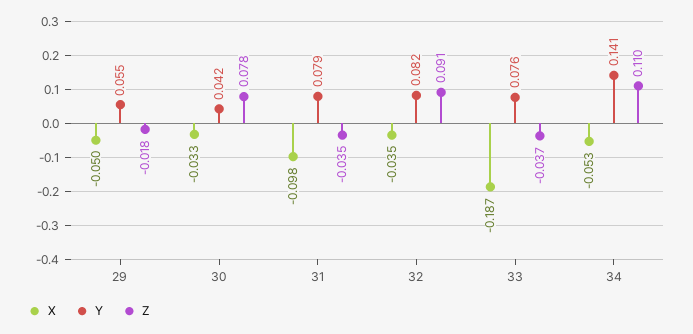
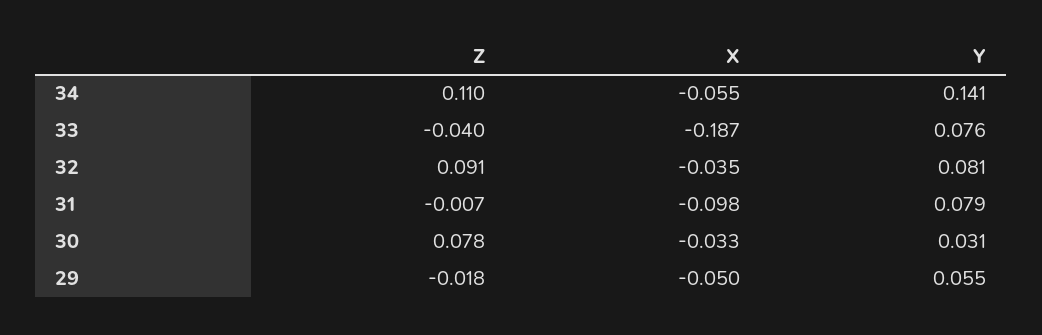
  {
    "X": {
      "29": -0.05,
      "30": -0.033,
      "31": -0.098,
      "32": -0.035,
      "33": -0.187,
-     "34": -0.053
+     "34": -0.055
    },
    "Y": {
      "29": 0.055,
-     "30": 0.042,
+     "30": 0.031,
      "31": 0.079,
-     "32": 0.082,
+     "32": 0.081,
      "33": 0.076,
      "34": 0.141
    },
    "Z": {
      "29": -0.018,
      "30": 0.078,
-     "31": -0.035,
+     "31": -0.007,
      "32": 0.091,
-     "33": -0.037,
+     "33": -0.04,
      "34": 0.11
    }
  }

